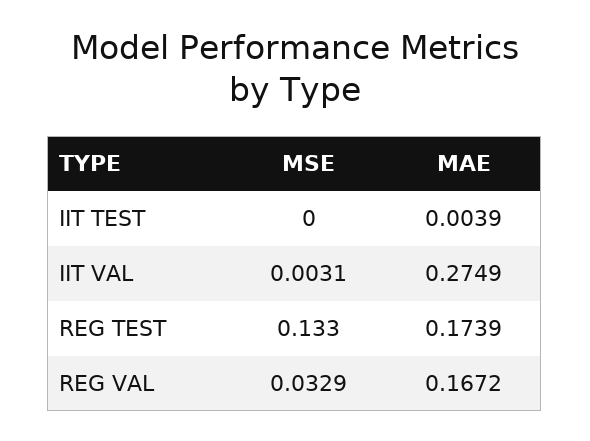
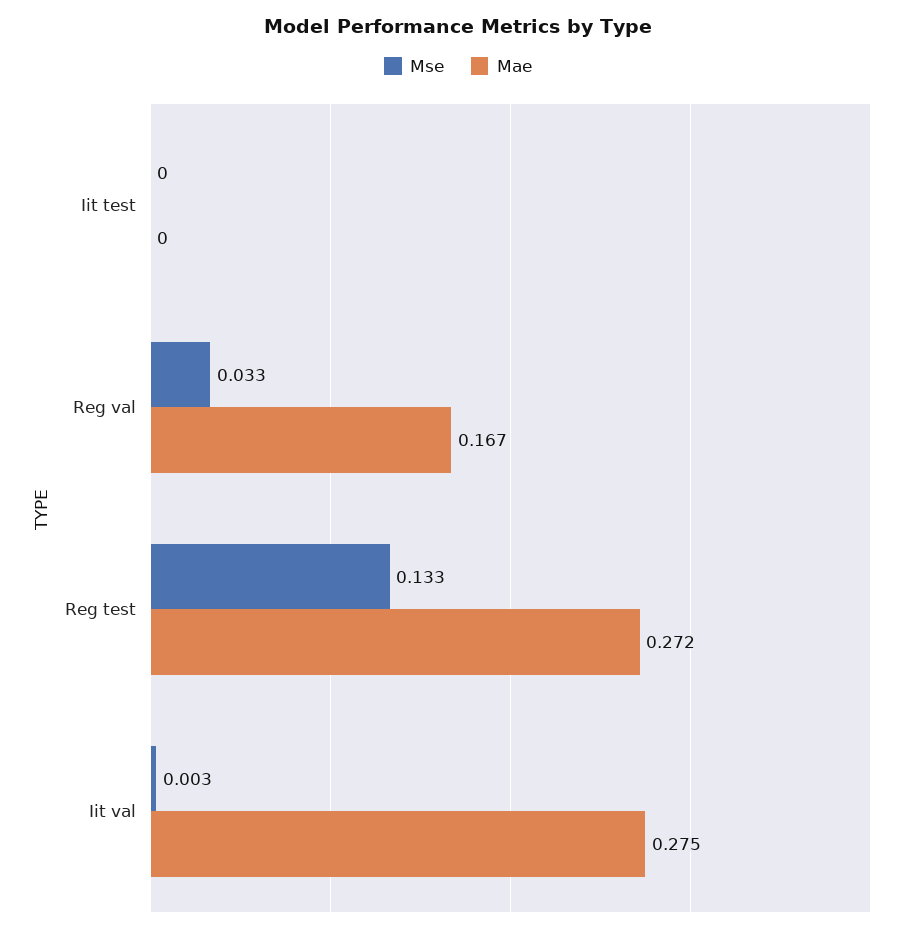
  {
    "MSE": {
      "IIT TEST": 0,
      "IIT VAL": 0.0031,
      "REG TEST": 0.133,
      "REG VAL": 0.0329
    },
    "MAE": {
-     "IIT TEST": 0.0039,
+     "IIT TEST": 0,
      "IIT VAL": 0.2749,
-     "REG TEST": 0.1739,
+     "REG TEST": 0.272,
      "REG VAL": 0.1672
    }
  }

